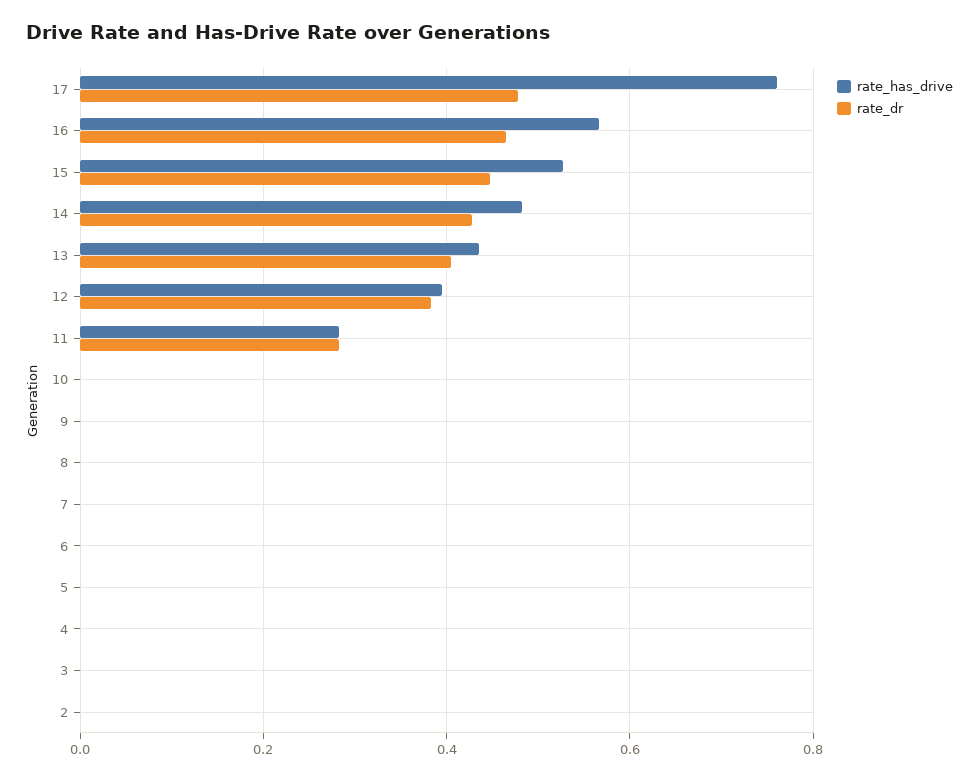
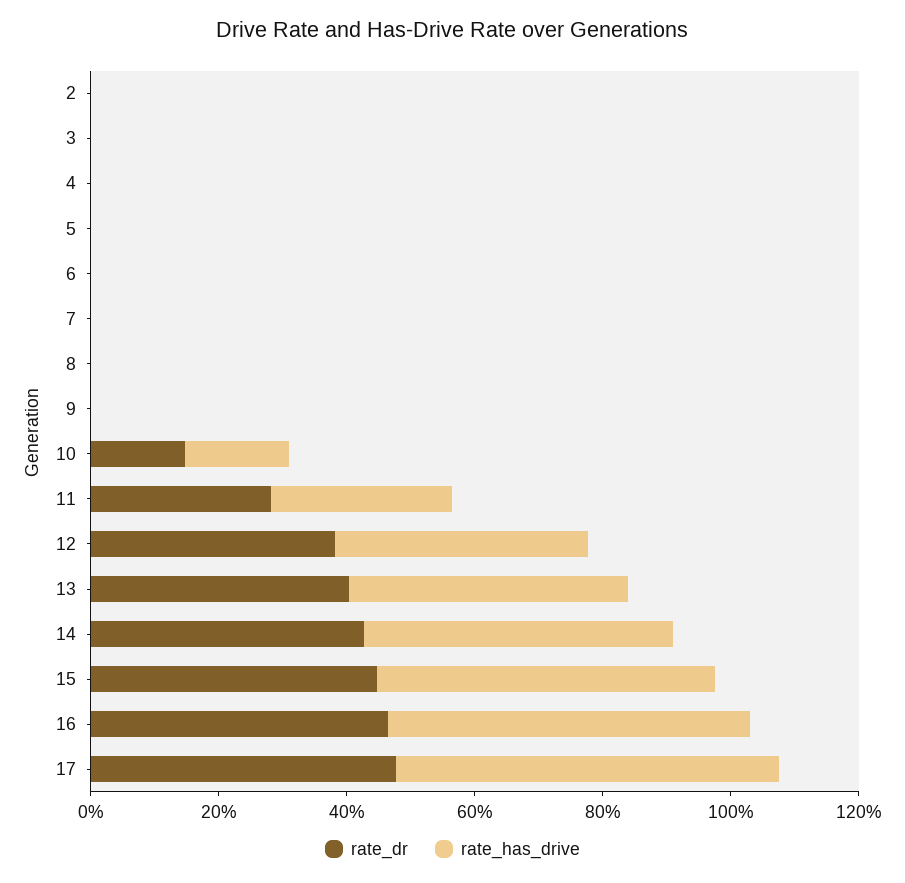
  {
    "rate_has_drive": {
-     "17": 0.76,
+     "17": 0.6,
      "16": 0.56,
      "15": 0.52,
      "14": 0.48,
      "13": 0.44,
      "12": 0.4,
      "11": 0.28,
-     "10": 0,
+     "10": 0.15,
      "9": 0,
      "8": 0,
      "7": 0,
      "6": 0,
      "5": 0,
      "4": 0,
      "3": 0,
      "2": 0
    },
    "rate_dr": {
      "17": 0.48,
      "16": 0.46,
      "15": 0.44,
      "14": 0.42,
      "13": 0.4,
      "12": 0.38,
      "11": 0.28,
-     "10": 0,
+     "10": 0.15,
      "9": 0,
      "8": 0,
      "7": 0,
      "6": 0,
      "5": 0,
      "4": 0,
      "3": 0,
      "2": 0
    }
  }

